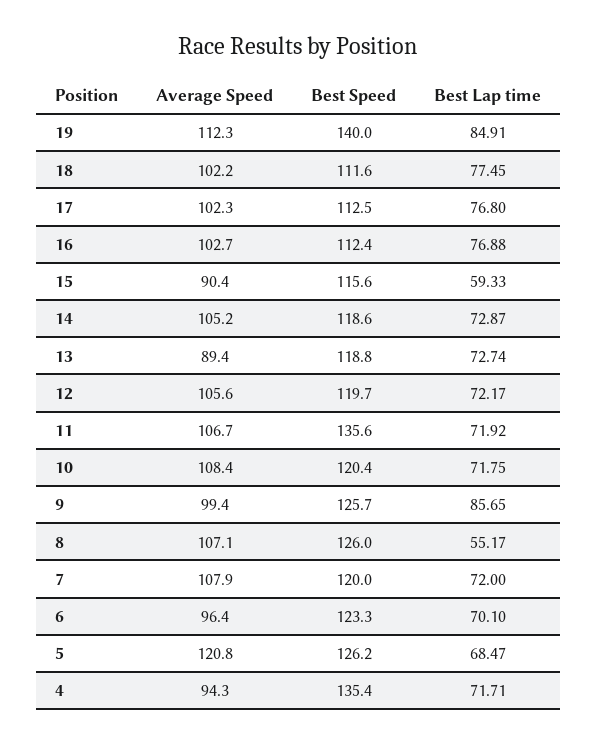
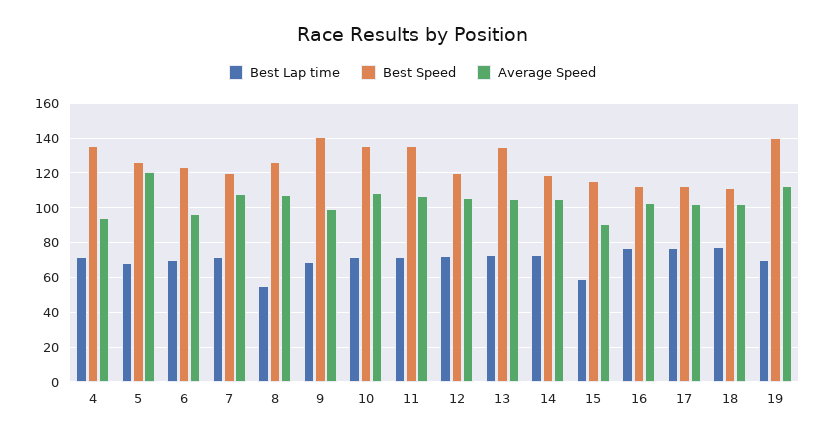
  {
    "Average Speed": {
      "19": 112.3,
      "18": 102.2,
      "17": 102.3,
      "16": 102.7,
      "15": 90.4,
      "14": 105.2,
-     "13": 89.4,
+     "13": 105,
      "12": 105.6,
      "11": 106.7,
      "10": 108.4,
      "9": 99.4,
      "8": 107.1,
      "7": 107.9,
      "6": 96.4,
      "5": 120.8,
      "4": 94.3
    },
    "Best Speed": {
      "19": 140,
      "18": 111.6,
      "17": 112.5,
      "16": 112.4,
      "15": 115.6,
      "14": 118.6,
-     "13": 118.8,
+     "13": 135,
      "12": 119.7,
      "11": 135.6,
-     "10": 120.4,
+     "10": 135,
-     "9": 125.7,
+     "9": 140,
      "8": 126,
      "7": 120,
      "6": 123.3,
      "5": 126.2,
      "4": 135.4
    },
    "Best Lap time": {
-     "19": 84.91,
+     "19": 70,
      "18": 77.45,
      "17": 76.8,
      "16": 76.88,
      "15": 59.33,
      "14": 72.87,
      "13": 72.74,
      "12": 72.17,
      "11": 71.92,
      "10": 71.75,
-     "9": 85.65,
+     "9": 70,
      "8": 55.17,
      "7": 72,
      "6": 70.1,
      "5": 68.47,
      "4": 71.71
    }
  }

